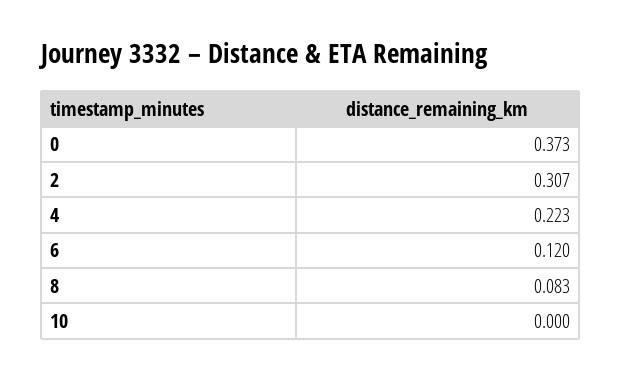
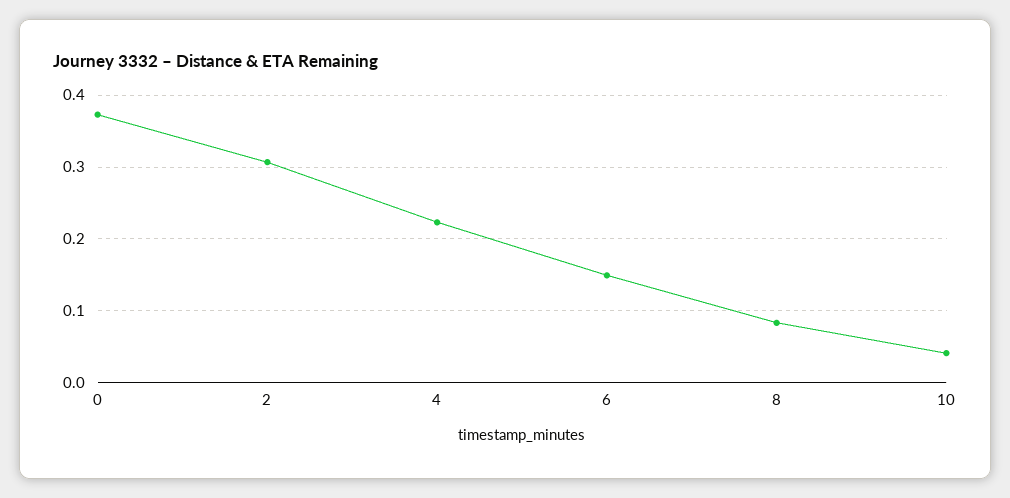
  {
    "0": 0.373,
    "2": 0.307,
    "4": 0.223,
-   "6": 0.12,
+   "6": 0.15,
    "8": 0.083,
-   "10": 0
+   "10": 0.04
  }

